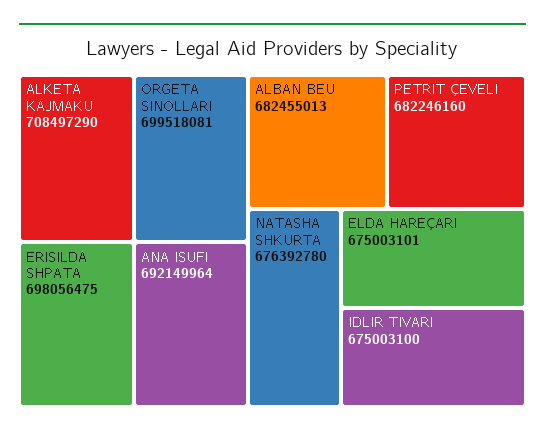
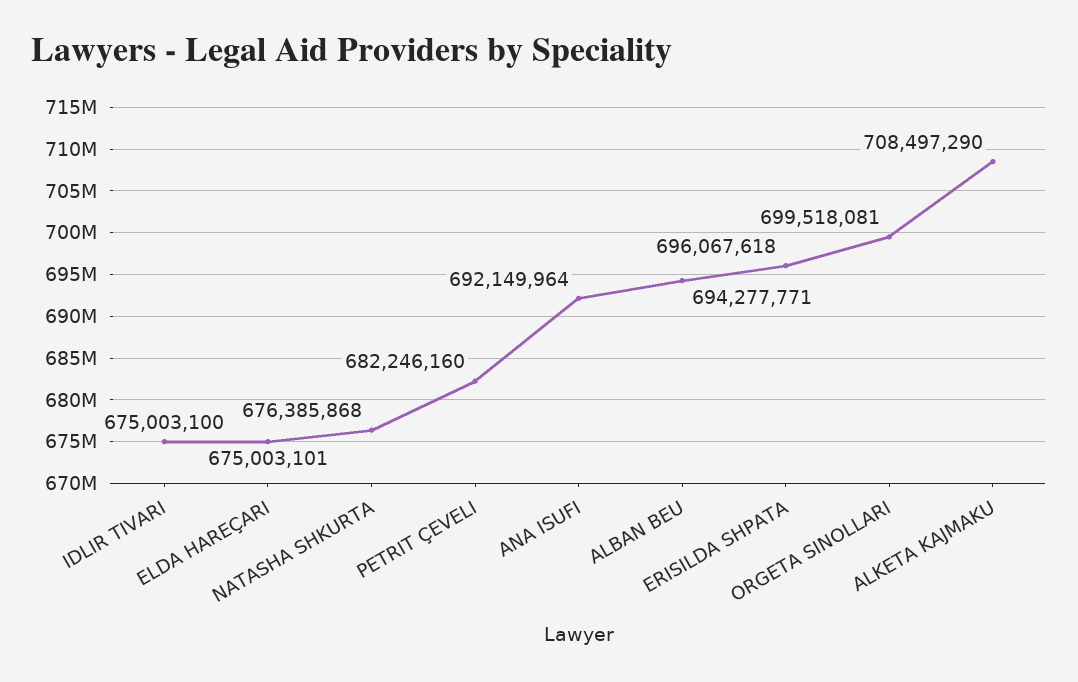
  {
    "ALKETA KAJMAKU": 708497290,
    "ORGETA SINOLLARI": 699518081,
-   "ERISILDA SHPATA": 698056475,
+   "ERISILDA SHPATA": 696067618,
    "ANA ISUFI": 692149964,
-   "ALBAN BEU": 682455013,
+   "ALBAN BEU": 694277771,
    "PETRIT ÇEVELI": 682246160,
-   "NATASHA SHKURTA": 676392780,
+   "NATASHA SHKURTA": 676385868,
    "ELDA HAREÇARI": 675003101,
    "IDLIR TIVARI": 675003100
  }

